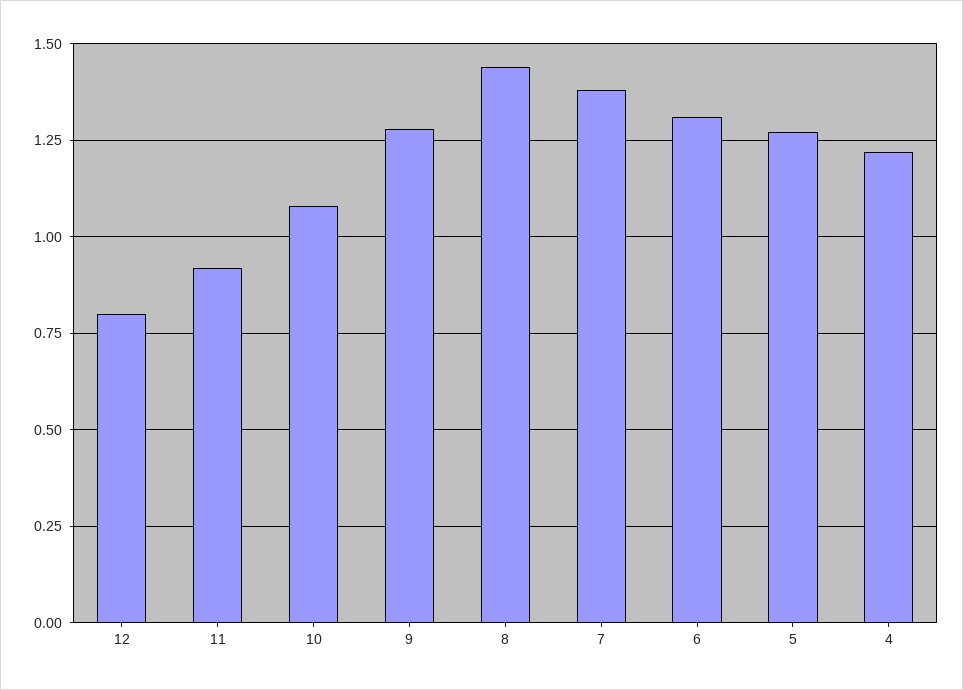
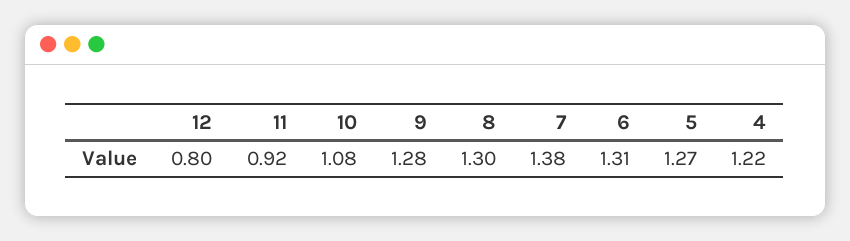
  {
    "12": 0.8,
    "11": 0.92,
    "10": 1.08,
    "9": 1.28,
-   "8": 1.45,
+   "8": 1.3,
    "7": 1.38,
    "6": 1.31,
    "5": 1.27,
    "4": 1.22
  }

